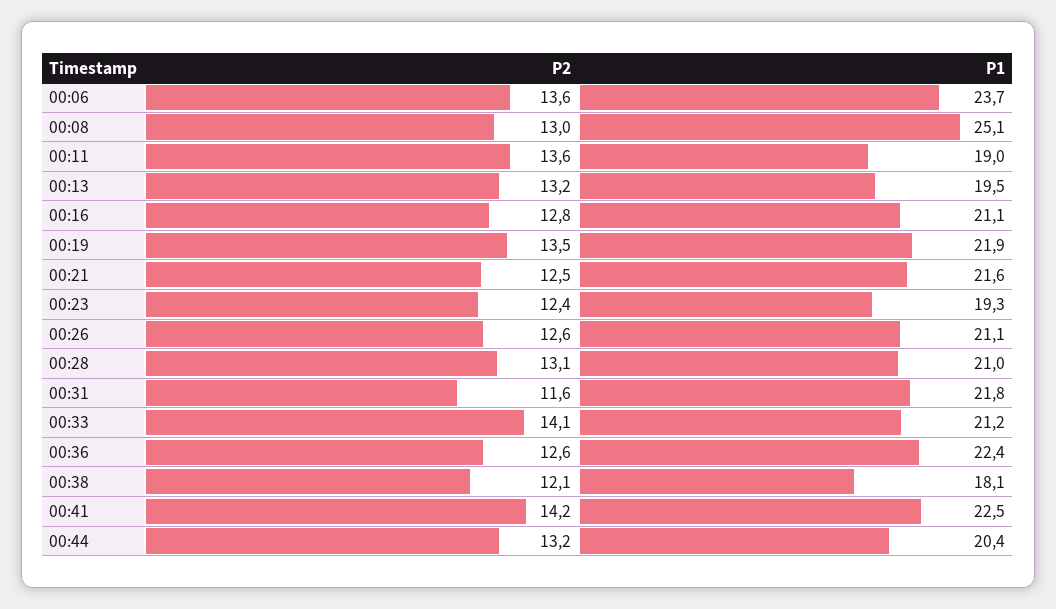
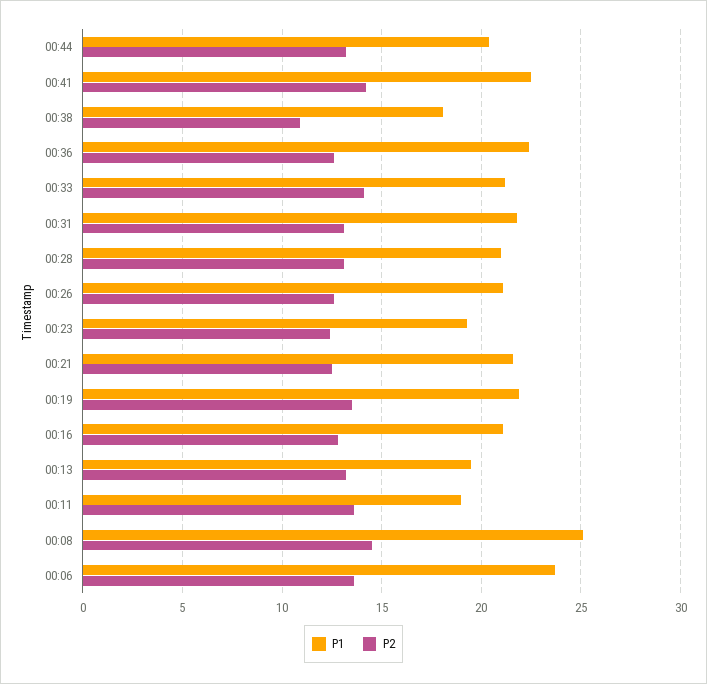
  {
    "P2": {
      "00:06": 13.6,
-     "00:08": 13,
+     "00:08": 14.5,
      "00:11": 13.6,
      "00:13": 13.2,
      "00:16": 12.8,
      "00:19": 13.5,
      "00:21": 12.5,
      "00:23": 12.4,
      "00:26": 12.6,
      "00:28": 13.1,
-     "00:31": 11.6,
+     "00:31": 13,
      "00:33": 14.1,
      "00:36": 12.6,
-     "00:38": 12.1,
+     "00:38": 11,
      "00:41": 14.2,
      "00:44": 13.2
    },
    "P1": {
      "00:06": 23.7,
      "00:08": 25.1,
      "00:11": 19,
      "00:13": 19.5,
      "00:16": 21.1,
      "00:19": 21.9,
      "00:21": 21.6,
      "00:23": 19.3,
      "00:26": 21.1,
      "00:28": 21,
      "00:31": 21.8,
      "00:33": 21.2,
      "00:36": 22.4,
      "00:38": 18.1,
      "00:41": 22.5,
      "00:44": 20.4
    }
  }

